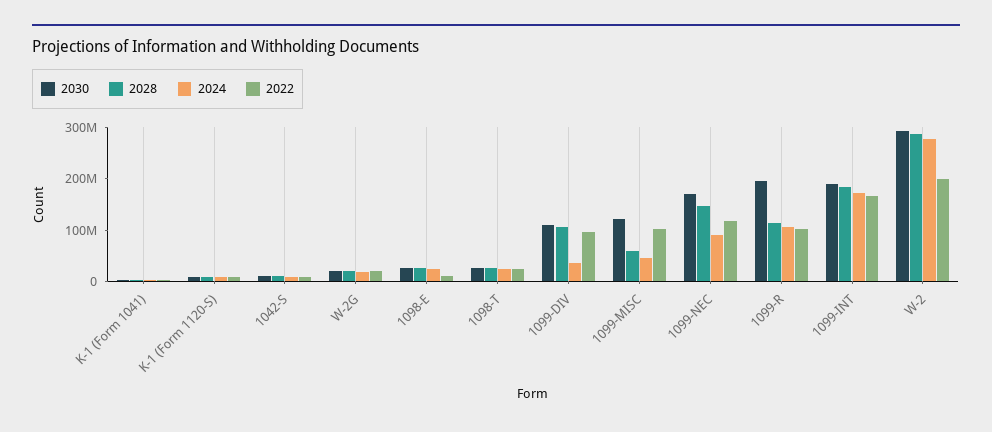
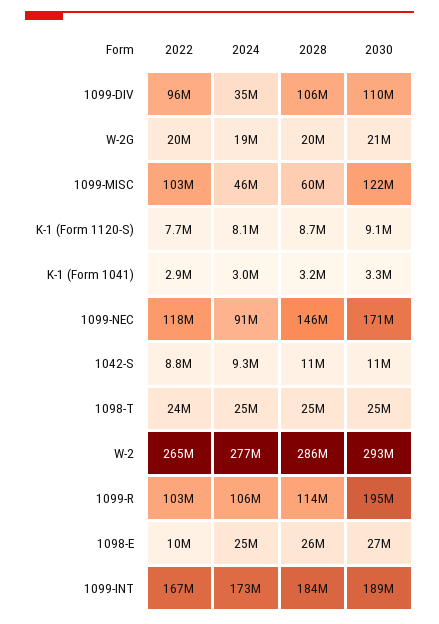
  {
    "2030": {
      "K-1 (Form 1041)": 3300000,
      "K-1 (Form 1120-S)": 9100000,
      "1042-S": 11000000,
      "W-2G": 21000000,
      "1098-E": 27000000,
      "1098-T": 25000000,
      "1099-DIV": 110000000,
      "1099-MISC": 122000000,
      "1099-NEC": 171000000,
      "1099-R": 195000000,
      "1099-INT": 189000000,
      "W-2": 293000000
    },
    "2028": {
      "K-1 (Form 1041)": 3200000,
      "K-1 (Form 1120-S)": 8700000,
      "1042-S": 11000000,
      "W-2G": 20000000,
      "1098-E": 26000000,
      "1098-T": 25000000,
      "1099-DIV": 106000000,
      "1099-MISC": 60000000,
      "1099-NEC": 146000000,
      "1099-R": 114000000,
      "1099-INT": 184000000,
      "W-2": 286000000
    },
    "2024": {
      "K-1 (Form 1041)": 3000000,
      "K-1 (Form 1120-S)": 8100000,
      "1042-S": 9300000,
      "W-2G": 19000000,
      "1098-E": 25000000,
      "1098-T": 25000000,
      "1099-DIV": 35000000,
      "1099-MISC": 46000000,
      "1099-NEC": 91000000,
      "1099-R": 106000000,
      "1099-INT": 173000000,
      "W-2": 277000000
    },
    "2022": {
      "K-1 (Form 1041)": 2900000,
      "K-1 (Form 1120-S)": 7700000,
      "1042-S": 8800000,
      "W-2G": 20000000,
      "1098-E": 10000000,
      "1098-T": 24000000,
      "1099-DIV": 96000000,
      "1099-MISC": 103000000,
      "1099-NEC": 118000000,
      "1099-R": 103000000,
      "1099-INT": 167000000,
-     "W-2": 200000000
+     "W-2": 265000000
    }
  }

